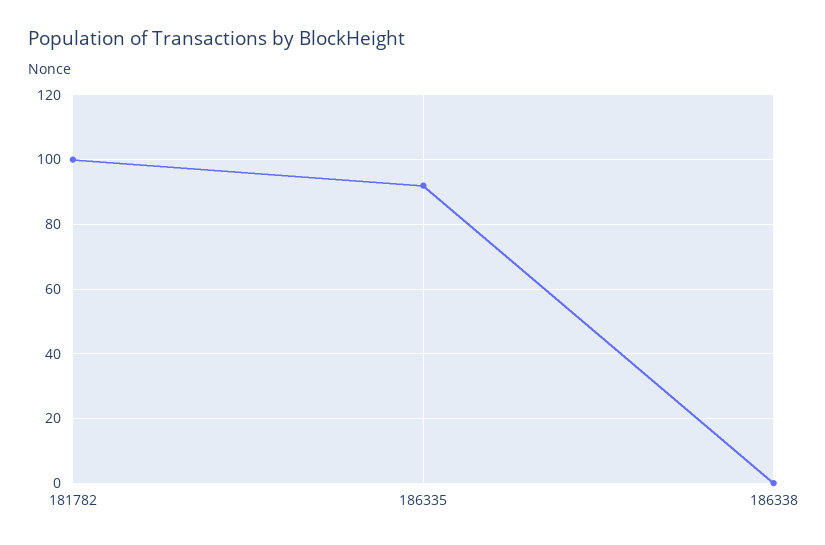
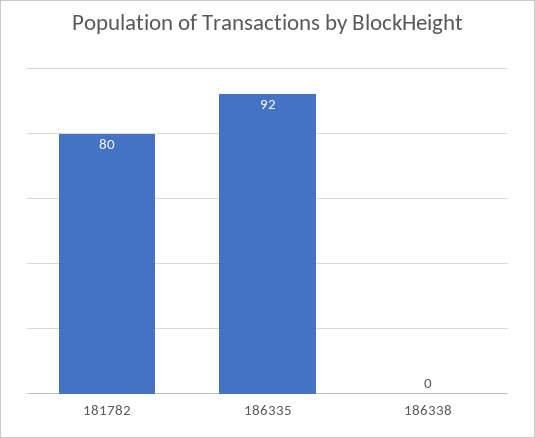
  {
-   "181782": 100,
+   "181782": 80,
    "186335": 92,
    "186338": 0
  }

